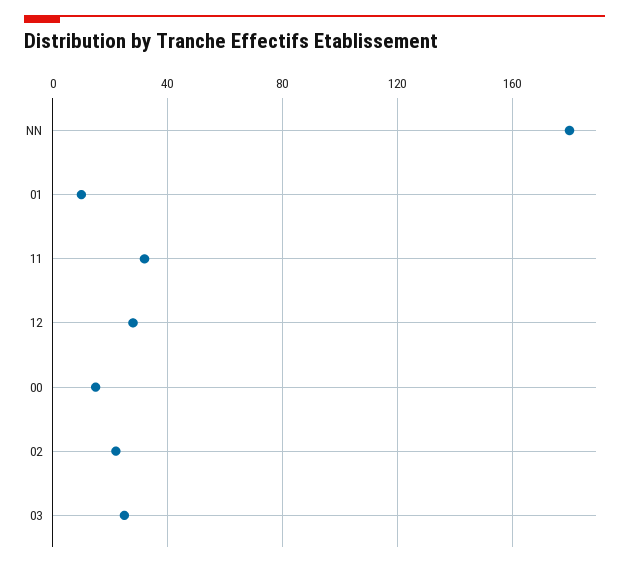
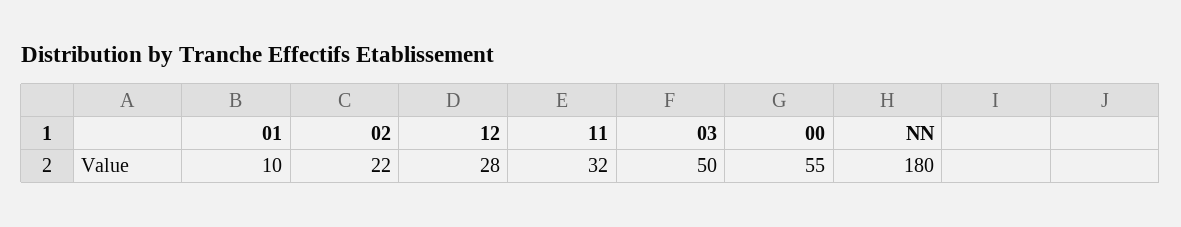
  {
    "NN": 180,
    "01": 10,
    "11": 32,
    "12": 28,
-   "00": 15,
+   "00": 55,
    "02": 22,
-   "03": 25
+   "03": 50
  }

